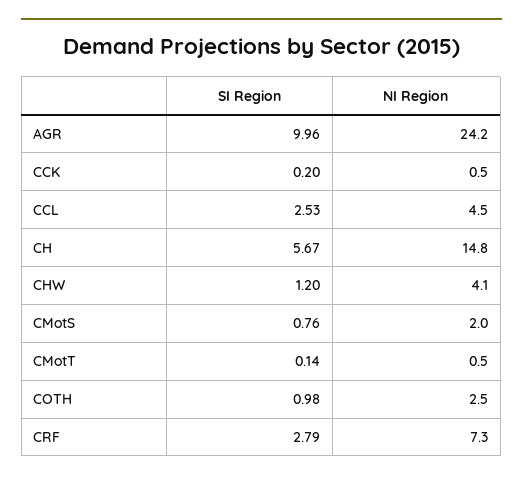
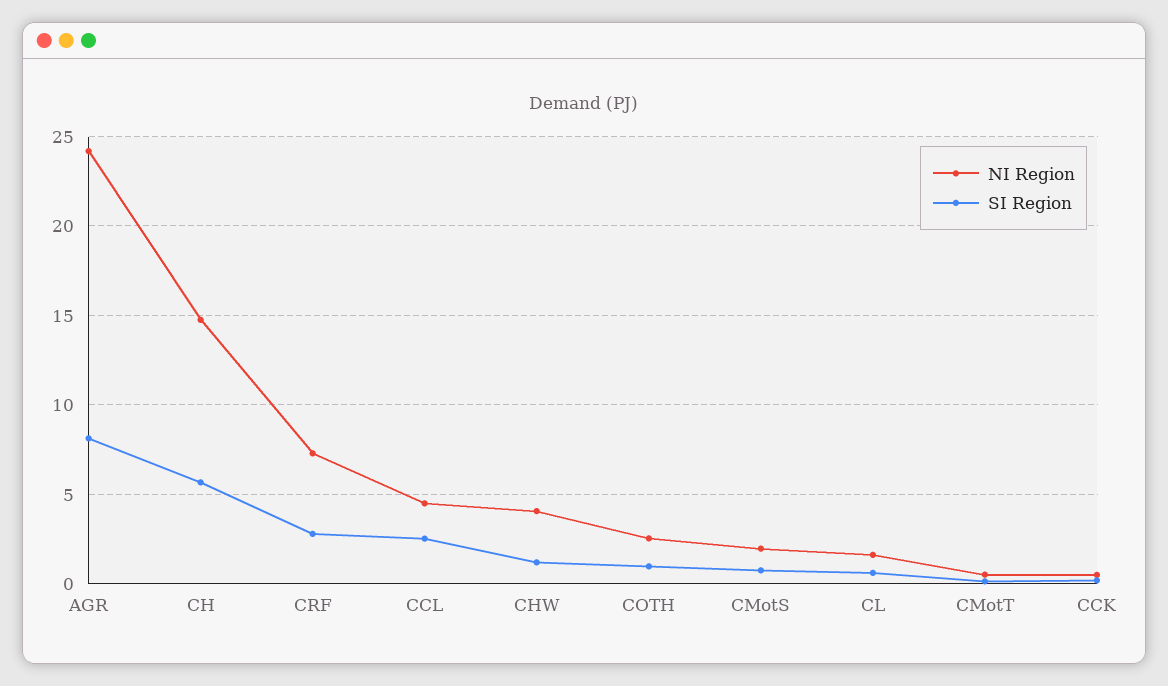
  {
    "SI Region": {
-     "AGR": 9.96,
+     "AGR": 8,
      "CCK": 0.2,
      "CCL": 2.53,
      "CH": 5.67,
      "CHW": 1.2,
      "CMotS": 0.76,
      "CMotT": 0.14,
      "COTH": 0.98,
-     "CRF": 2.79
+     "CRF": 2.79,
+     "CL": 0.5
    },
    "NI Region": {
      "AGR": 24.2,
      "CCK": 0.5,
      "CCL": 4.5,
      "CH": 14.8,
      "CHW": 4.1,
      "CMotS": 2,
      "CMotT": 0.5,
      "COTH": 2.5,
-     "CRF": 7.3
+     "CRF": 7.3,
+     "CL": 1.5
    }
  }

